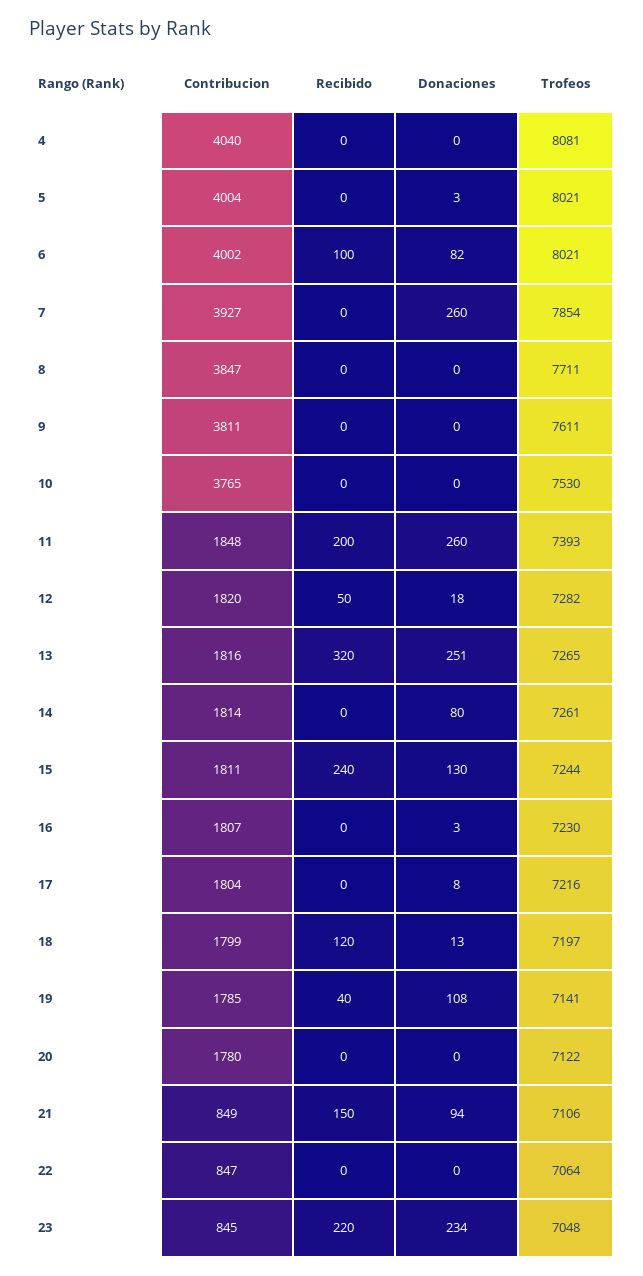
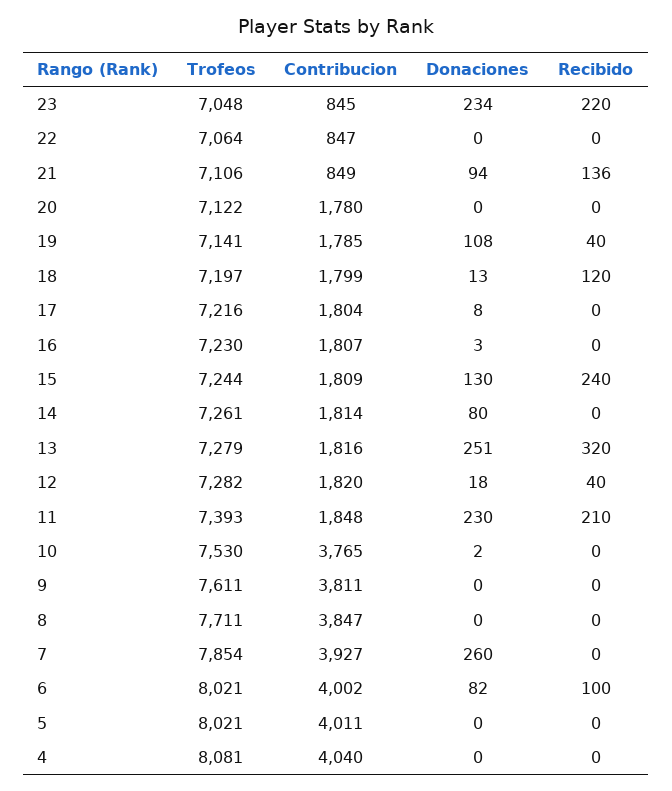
  {
    "Contribucion": {
      "4": 4040,
-     "5": 4004,
+     "5": 4011,
      "6": 4002,
      "7": 3927,
      "8": 3847,
      "9": 3811,
      "10": 3765,
      "11": 1848,
      "12": 1820,
      "13": 1816,
      "14": 1814,
-     "15": 1811,
+     "15": 1809,
      "16": 1807,
      "17": 1804,
      "18": 1799,
      "19": 1785,
      "20": 1780,
      "21": 849,
      "22": 847,
      "23": 845
    },
    "Recibido": {
      "4": 0,
      "5": 0,
      "6": 100,
      "7": 0,
      "8": 0,
      "9": 0,
      "10": 0,
-     "11": 200,
+     "11": 210,
-     "12": 50,
+     "12": 40,
      "13": 320,
      "14": 0,
      "15": 240,
      "16": 0,
      "17": 0,
      "18": 120,
      "19": 40,
      "20": 0,
-     "21": 150,
+     "21": 136,
      "22": 0,
      "23": 220
    },
    "Donaciones": {
      "4": 0,
-     "5": 3,
+     "5": 0,
      "6": 82,
      "7": 260,
      "8": 0,
      "9": 0,
-     "10": 0,
+     "10": 2,
-     "11": 260,
+     "11": 230,
      "12": 18,
      "13": 251,
      "14": 80,
      "15": 130,
      "16": 3,
      "17": 8,
      "18": 13,
      "19": 108,
      "20": 0,
      "21": 94,
      "22": 0,
      "23": 234
    },
    "Trofeos": {
      "4": 8081,
      "5": 8021,
      "6": 8021,
      "7": 7854,
      "8": 7711,
      "9": 7611,
      "10": 7530,
      "11": 7393,
      "12": 7282,
-     "13": 7265,
+     "13": 7279,
      "14": 7261,
      "15": 7244,
      "16": 7230,
      "17": 7216,
      "18": 7197,
      "19": 7141,
      "20": 7122,
      "21": 7106,
      "22": 7064,
      "23": 7048
    }
  }

